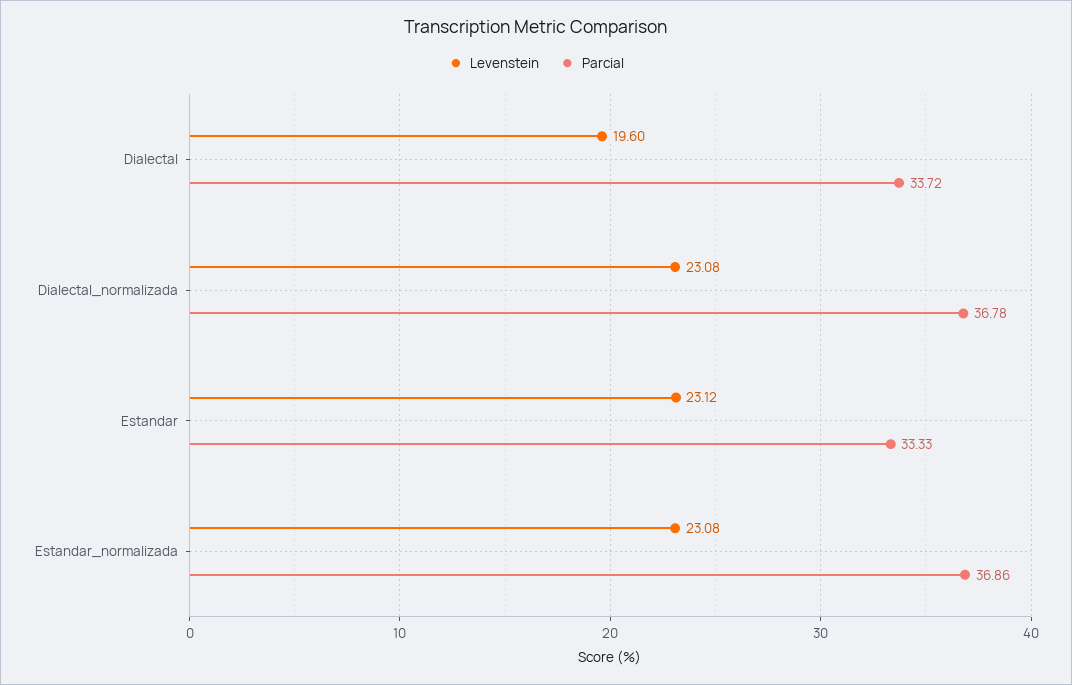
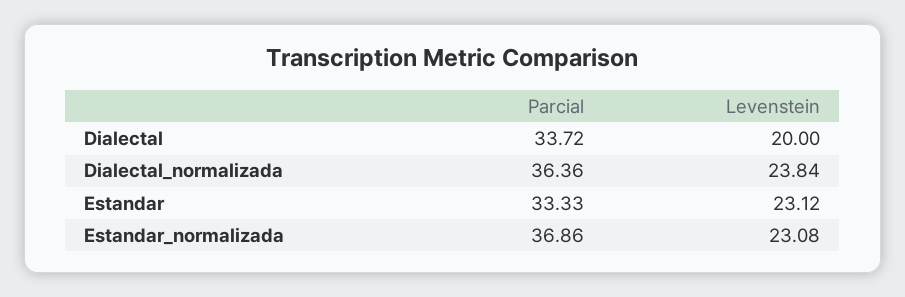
  {
    "Levenstein": {
-     "Dialectal": 19.6,
+     "Dialectal": 20,
-     "Dialectal_normalizada": 23.08,
+     "Dialectal_normalizada": 23.84,
      "Estandar": 23.12,
      "Estandar_normalizada": 23.08
    },
    "Parcial": {
      "Dialectal": 33.72,
-     "Dialectal_normalizada": 36.78,
+     "Dialectal_normalizada": 36.36,
      "Estandar": 33.33,
      "Estandar_normalizada": 36.86
    }
  }

